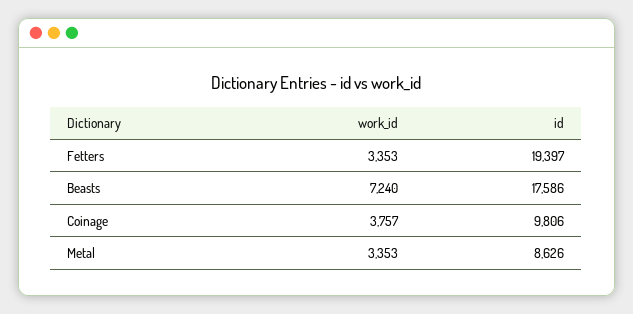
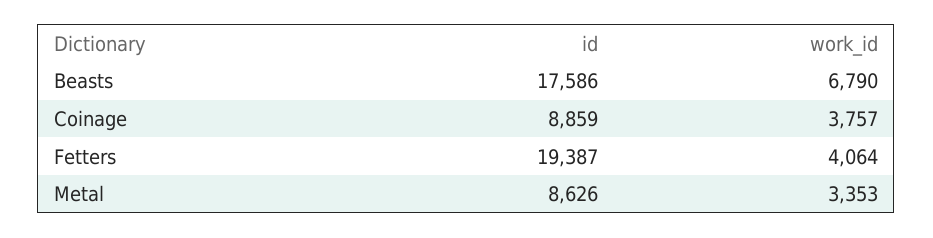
  {
    "work_id": {
-     "Fetters": 3353,
+     "Fetters": 4064,
-     "Beasts": 7240,
+     "Beasts": 6790,
      "Coinage": 3757,
      "Metal": 3353
    },
    "id": {
-     "Fetters": 19397,
+     "Fetters": 19387,
      "Beasts": 17586,
-     "Coinage": 9806,
+     "Coinage": 8859,
      "Metal": 8626
    }
  }

